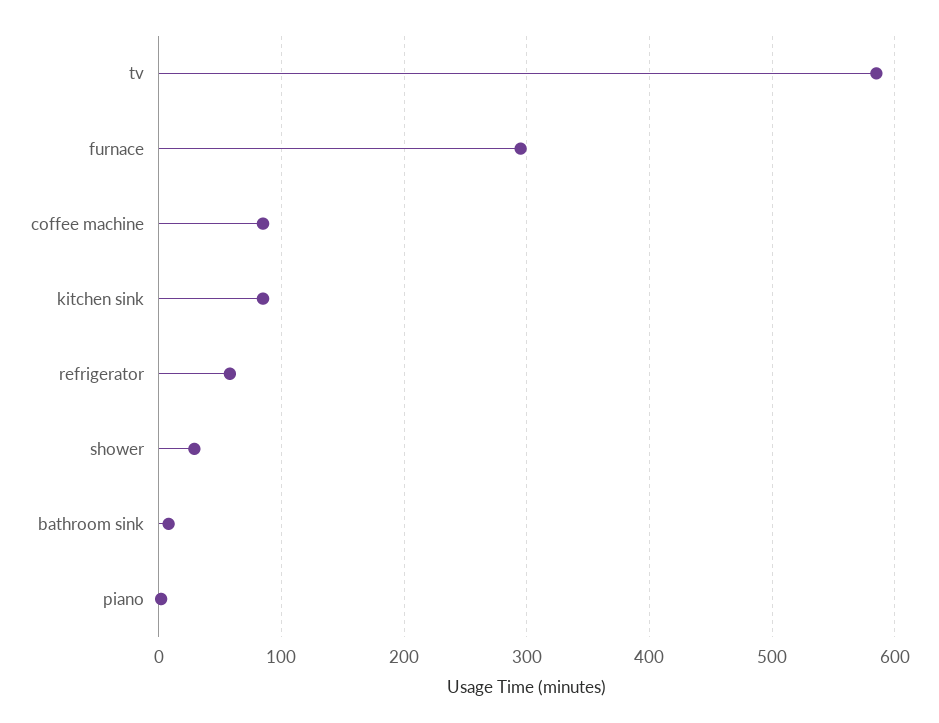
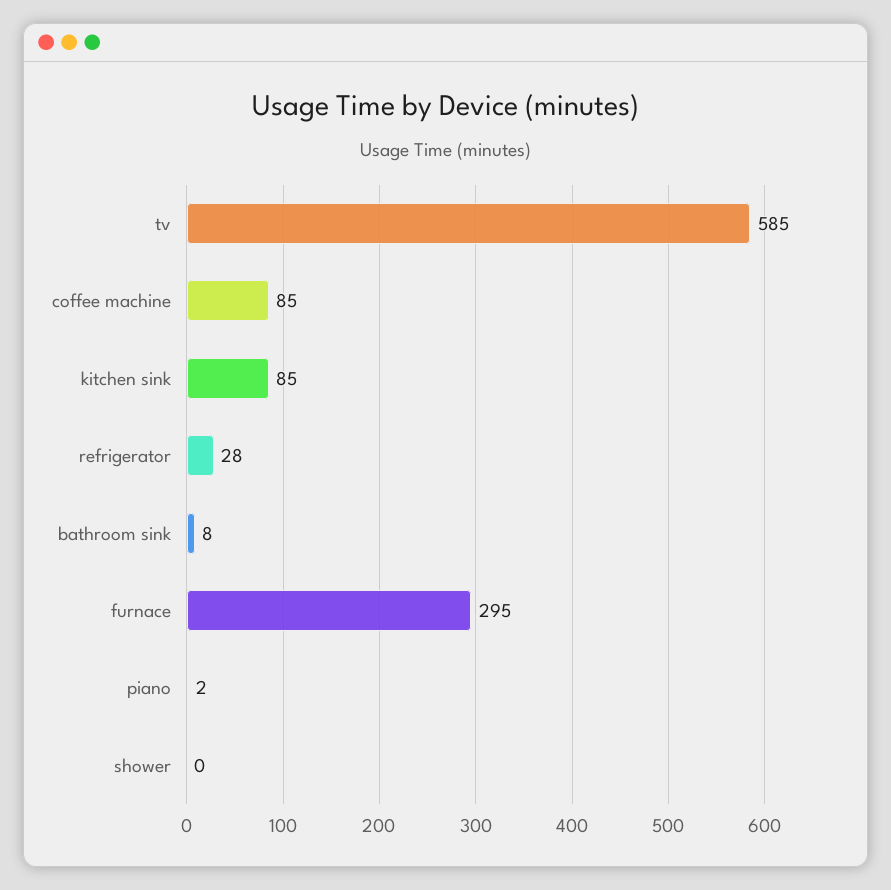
  {
    "tv": 585,
    "furnace": 295,
    "coffee machine": 85,
    "kitchen sink": 85,
-   "refrigerator": 60,
+   "refrigerator": 28,
-   "shower": 30,
+   "shower": 0,
    "bathroom sink": 8,
    "piano": 2
  }

